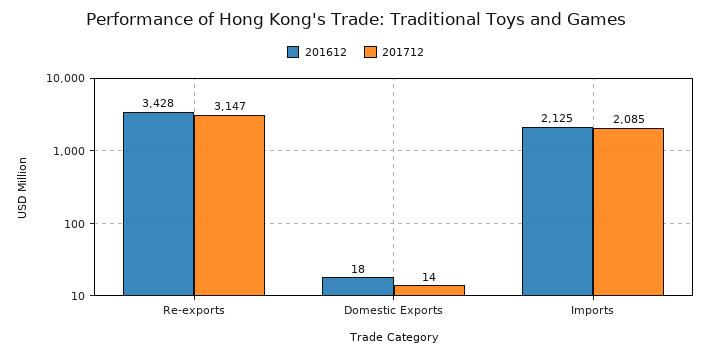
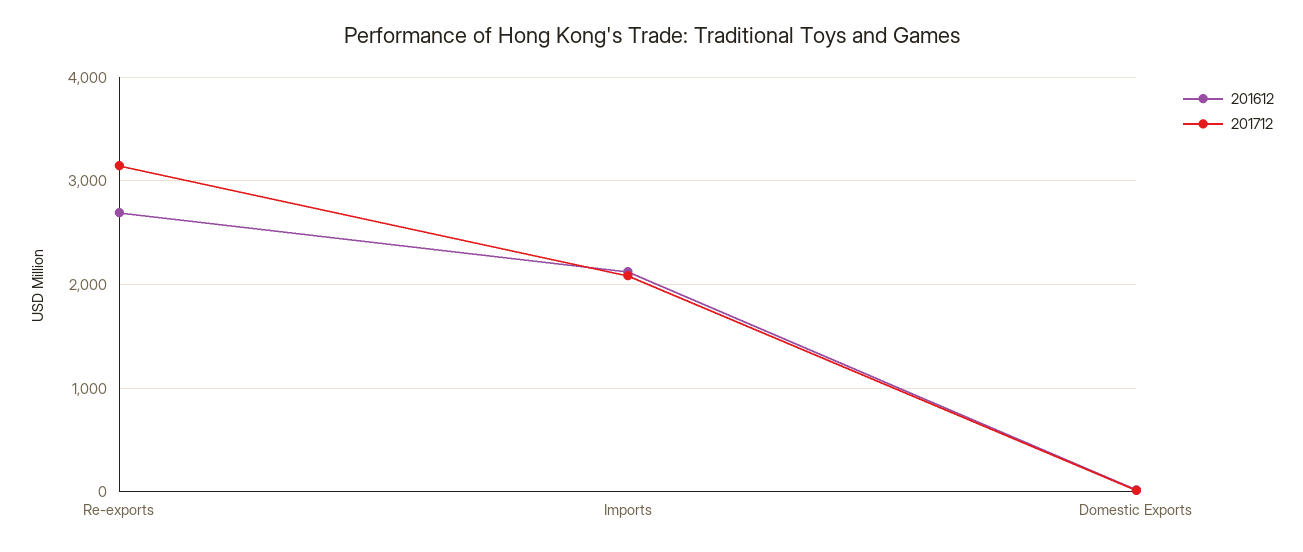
  {
    "201612": {
-     "Re-exports": 3428,
+     "Re-exports": 2700,
      "Domestic Exports": 18,
      "Imports": 2125
    },
    "201712": {
      "Re-exports": 3147,
      "Domestic Exports": 14,
      "Imports": 2085
    }
  }

